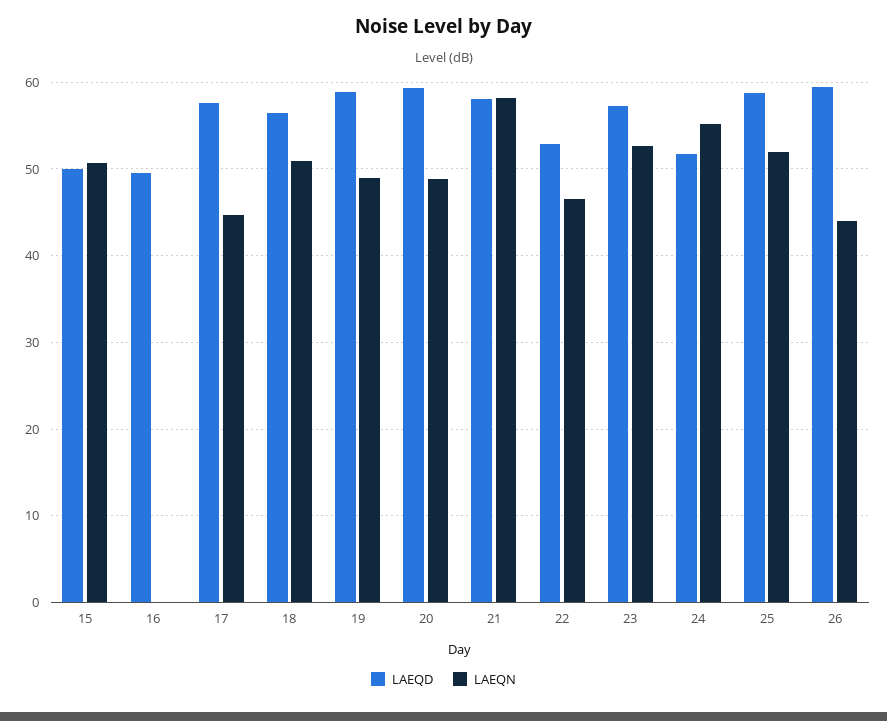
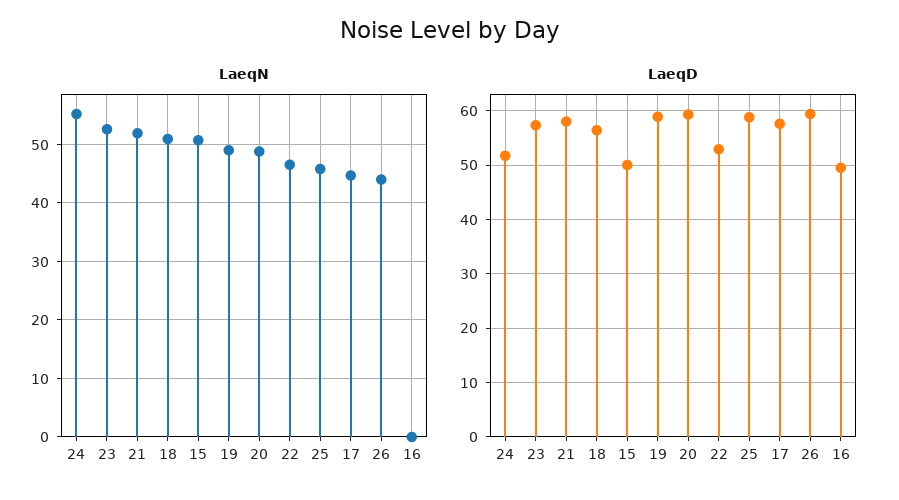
  {
    "LAEQD": {
      "15": 50,
      "16": 50,
      "17": 58,
      "18": 56,
      "19": 59,
      "20": 59,
      "21": 58,
      "22": 53,
      "23": 57,
      "24": 52,
      "25": 59,
      "26": 59
    },
    "LAEQN": {
      "15": 51,
      "16": 0,
      "17": 45,
      "18": 51,
      "19": 49,
      "20": 49,
-     "21": 58,
+     "21": 52,
      "22": 47,
      "23": 53,
      "24": 55,
-     "25": 52,
+     "25": 46,
      "26": 44
    }
  }

